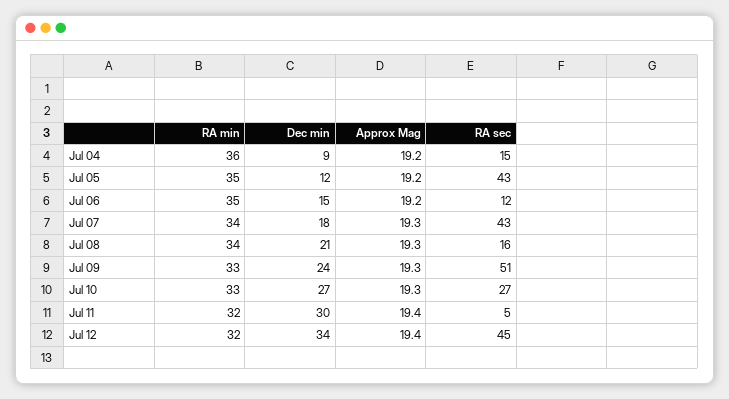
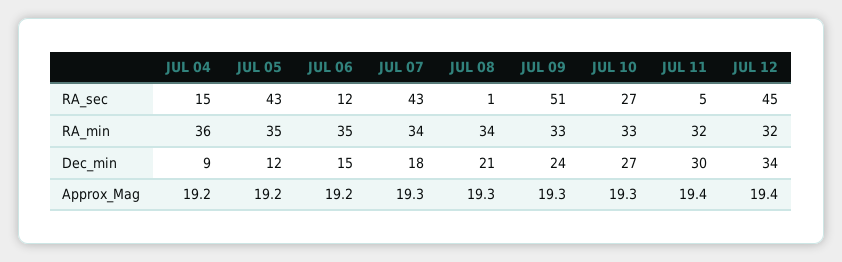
  {
    "RA min": {
      "Jul 04": 36,
      "Jul 05": 35,
      "Jul 06": 35,
      "Jul 07": 34,
      "Jul 08": 34,
      "Jul 09": 33,
      "Jul 10": 33,
      "Jul 11": 32,
      "Jul 12": 32
    },
    "Dec min": {
      "Jul 04": 9,
      "Jul 05": 12,
      "Jul 06": 15,
      "Jul 07": 18,
      "Jul 08": 21,
      "Jul 09": 24,
      "Jul 10": 27,
      "Jul 11": 30,
      "Jul 12": 34
    },
    "Approx Mag": {
      "Jul 04": 19.2,
      "Jul 05": 19.2,
      "Jul 06": 19.2,
      "Jul 07": 19.3,
      "Jul 08": 19.3,
      "Jul 09": 19.3,
      "Jul 10": 19.3,
      "Jul 11": 19.4,
      "Jul 12": 19.4
    },
    "RA sec": {
      "Jul 04": 15,
      "Jul 05": 43,
      "Jul 06": 12,
      "Jul 07": 43,
-     "Jul 08": 16,
+     "Jul 08": 1,
      "Jul 09": 51,
      "Jul 10": 27,
      "Jul 11": 5,
      "Jul 12": 45
    }
  }

